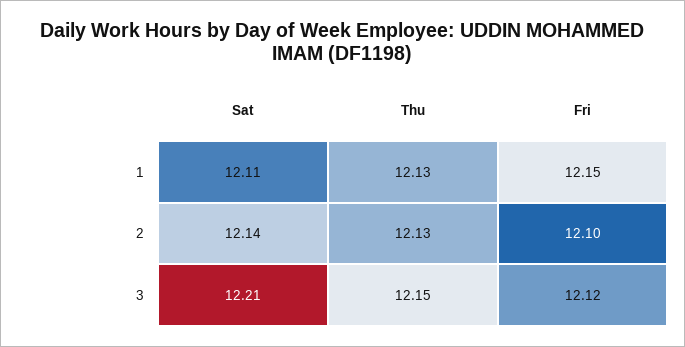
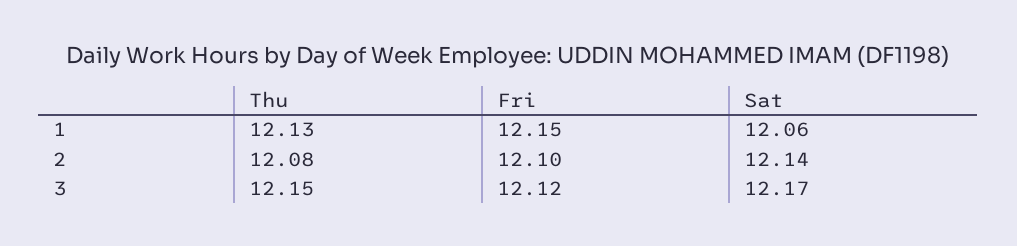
  {
    "Sat": {
-     "1": 12.11,
+     "1": 12.06,
      "2": 12.14,
-     "3": 12.21
+     "3": 12.17
    },
    "Thu": {
      "1": 12.13,
-     "2": 12.13,
+     "2": 12.08,
      "3": 12.15
    },
    "Fri": {
      "1": 12.15,
      "2": 12.1,
      "3": 12.12
    }
  }

